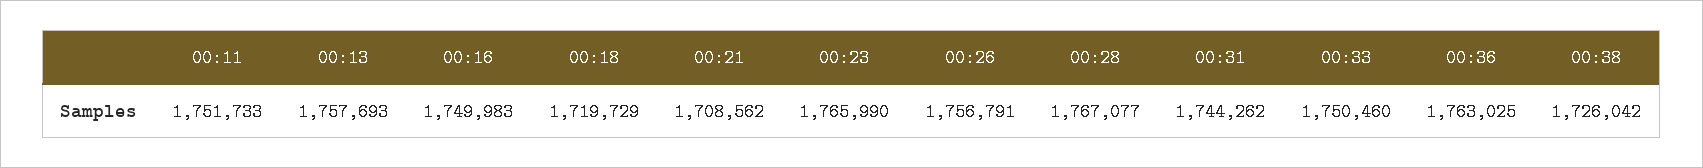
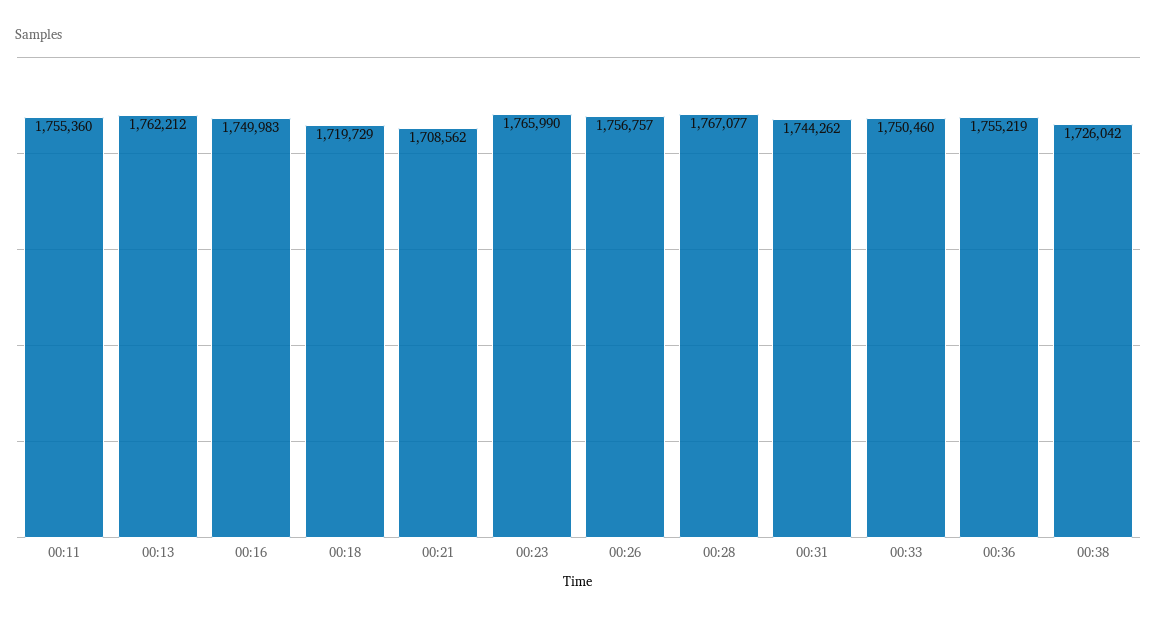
  {
-   "00:11": 1751733,
+   "00:11": 1755360,
-   "00:13": 1757693,
+   "00:13": 1762212,
    "00:16": 1749983,
    "00:18": 1719729,
    "00:21": 1708562,
    "00:23": 1765990,
-   "00:26": 1756791,
+   "00:26": 1756757,
    "00:28": 1767077,
    "00:31": 1744262,
    "00:33": 1750460,
-   "00:36": 1763025,
+   "00:36": 1755219,
    "00:38": 1726042
  }

